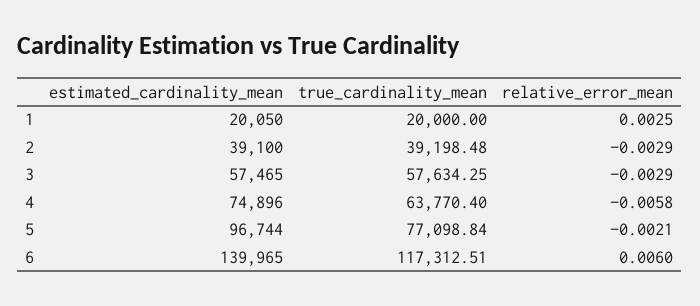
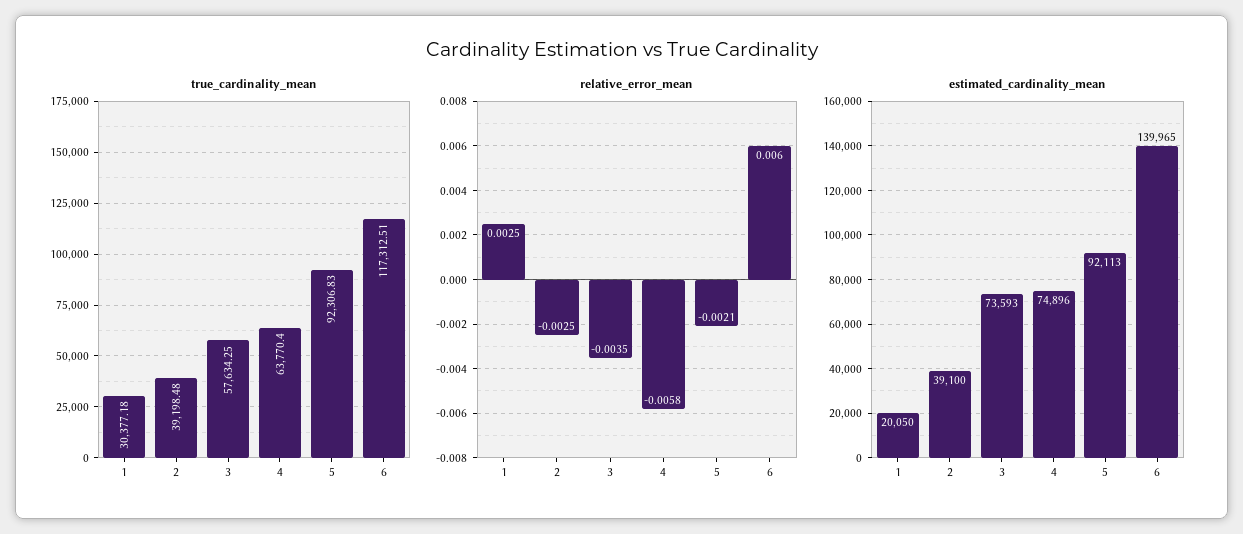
  {
    "estimated_cardinality_mean": {
      "1": 20050,
      "2": 39100,
-     "3": 57465,
+     "3": 73593,
      "4": 74896,
-     "5": 96744,
+     "5": 92113,
      "6": 139965
    },
    "true_cardinality_mean": {
-     "1": 20000,
+     "1": 30377.18,
      "2": 39198.48,
      "3": 57634.25,
      "4": 63770.4,
-     "5": 77098.84,
+     "5": 92306.83,
      "6": 117312.51
    },
    "relative_error_mean": {
      "1": 0.0025,
-     "2": -0.0029,
+     "2": -0.0025,
-     "3": -0.0029,
+     "3": -0.0035,
      "4": -0.0058,
      "5": -0.0021,
      "6": 0.006
    }
  }

